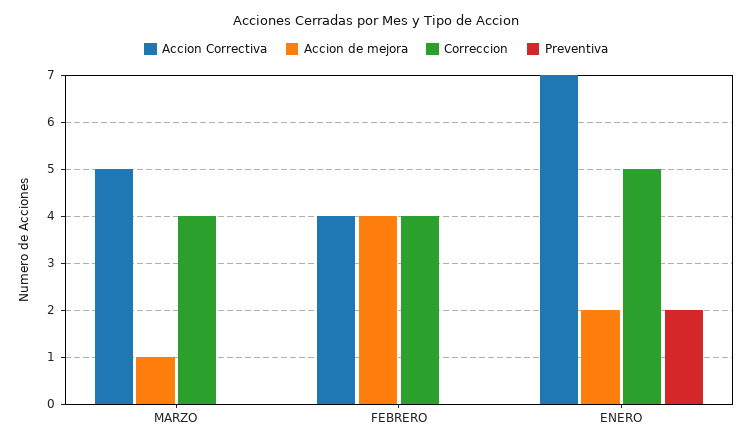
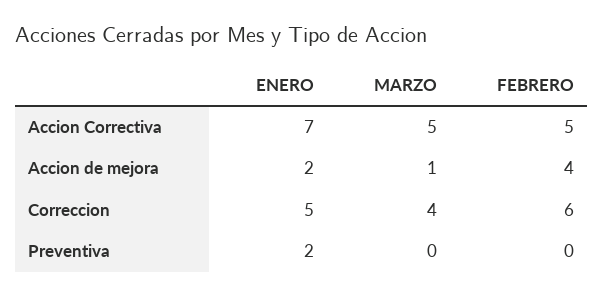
  {
    "Accion Correctiva": {
      "MARZO": 5,
-     "FEBRERO": 4,
+     "FEBRERO": 5,
      "ENERO": 7
    },
    "Accion de mejora": {
      "MARZO": 1,
      "FEBRERO": 4,
      "ENERO": 2
    },
    "Correccion": {
      "MARZO": 4,
-     "FEBRERO": 4,
+     "FEBRERO": 6,
      "ENERO": 5
    },
    "Preventiva": {
      "MARZO": 0,
      "FEBRERO": 0,
      "ENERO": 2
    }
  }

